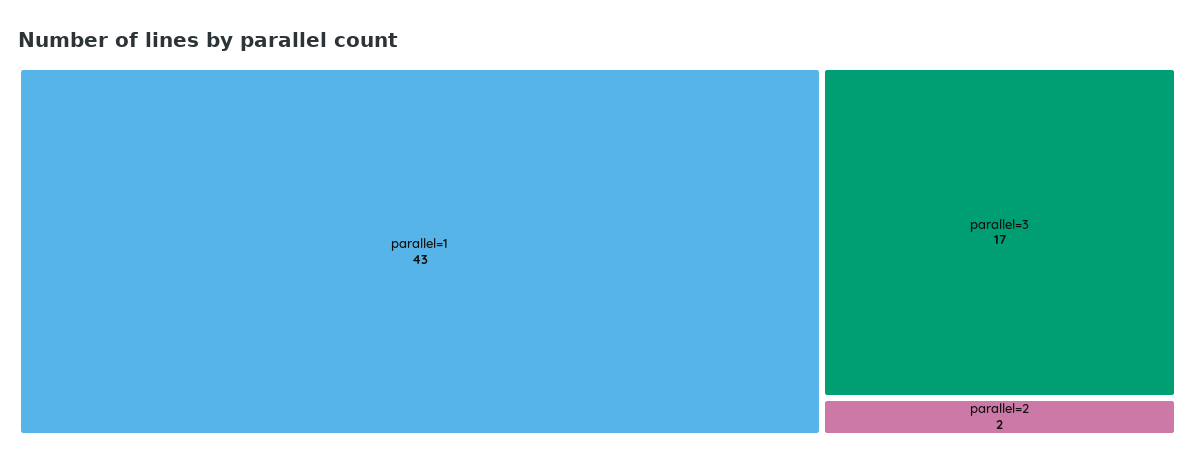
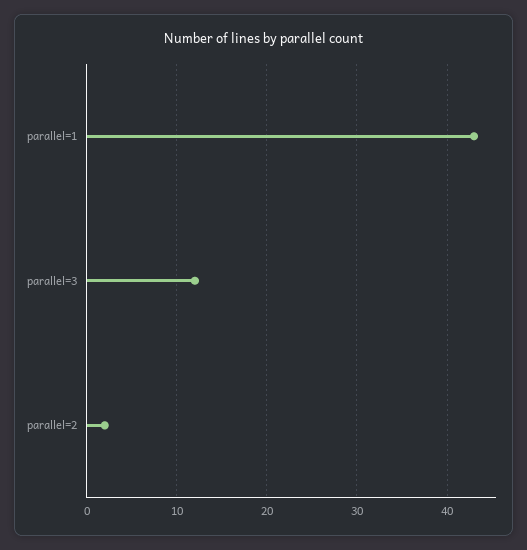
  {
    "parallel=1": 43,
-   "parallel=3": 17,
+   "parallel=3": 12,
    "parallel=2": 2
  }

